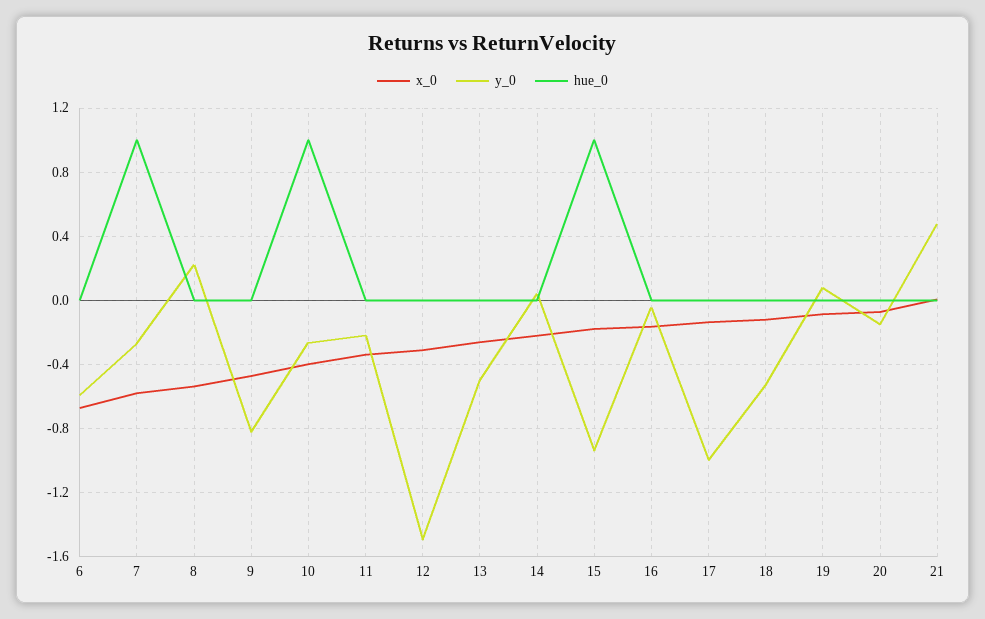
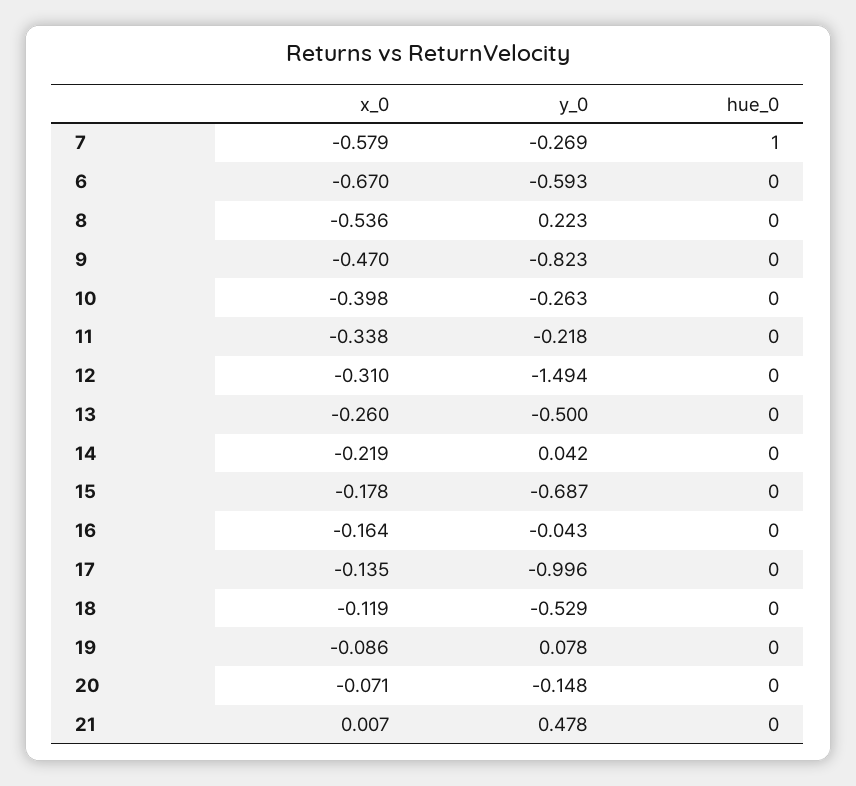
  {
    "x_0": {
      "6": -0.67,
      "7": -0.579,
      "8": -0.536,
      "9": -0.47,
      "10": -0.398,
      "11": -0.338,
      "12": -0.31,
      "13": -0.26,
      "14": -0.219,
      "15": -0.178,
      "16": -0.164,
      "17": -0.135,
      "18": -0.119,
      "19": -0.086,
      "20": -0.071,
      "21": 0.007
    },
    "y_0": {
      "6": -0.593,
      "7": -0.269,
      "8": 0.223,
      "9": -0.823,
      "10": -0.263,
      "11": -0.218,
      "12": -1.494,
      "13": -0.5,
      "14": 0.042,
-     "15": -0.95,
+     "15": -0.687,
      "16": -0.043,
      "17": -0.996,
      "18": -0.529,
      "19": 0.078,
      "20": -0.148,
      "21": 0.478
    },
    "hue_0": {
      "6": 0,
      "7": 1,
      "8": 0,
      "9": 0,
-     "10": 1,
+     "10": 0,
      "11": 0,
      "12": 0,
      "13": 0,
      "14": 0,
-     "15": 1,
+     "15": 0,
      "16": 0,
      "17": 0,
      "18": 0,
      "19": 0,
      "20": 0,
      "21": 0
    }
  }

